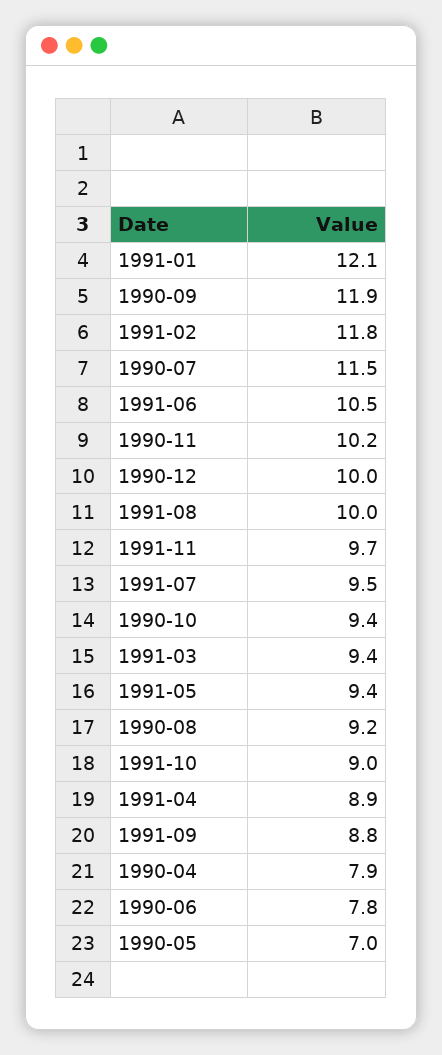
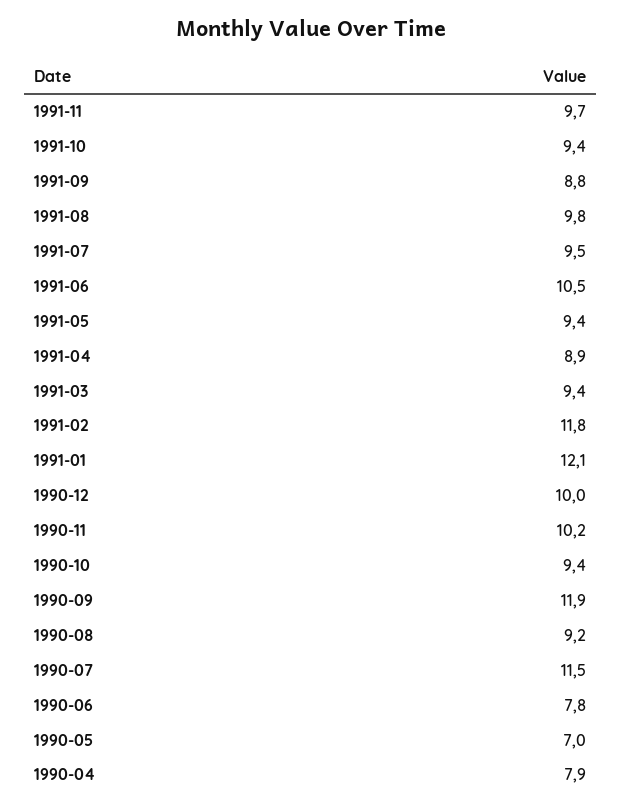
  {
    "1991-01": 12.1,
    "1990-09": 11.9,
    "1991-02": 11.8,
    "1990-07": 11.5,
    "1991-06": 10.5,
    "1990-11": 10.2,
    "1990-12": 10,
-   "1991-08": 10,
+   "1991-08": 9.8,
    "1991-11": 9.7,
    "1991-07": 9.5,
    "1990-10": 9.4,
    "1991-03": 9.4,
    "1991-05": 9.4,
    "1990-08": 9.2,
-   "1991-10": 9,
+   "1991-10": 9.4,
    "1991-04": 8.9,
    "1991-09": 8.8,
    "1990-04": 7.9,
    "1990-06": 7.8,
    "1990-05": 7
  }

